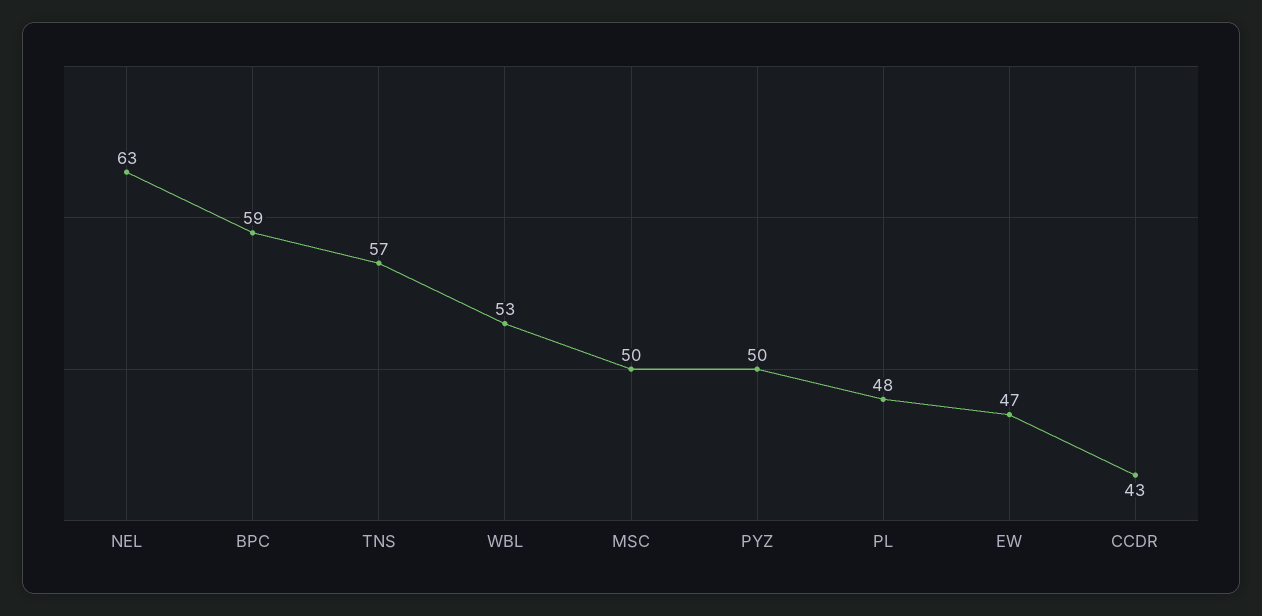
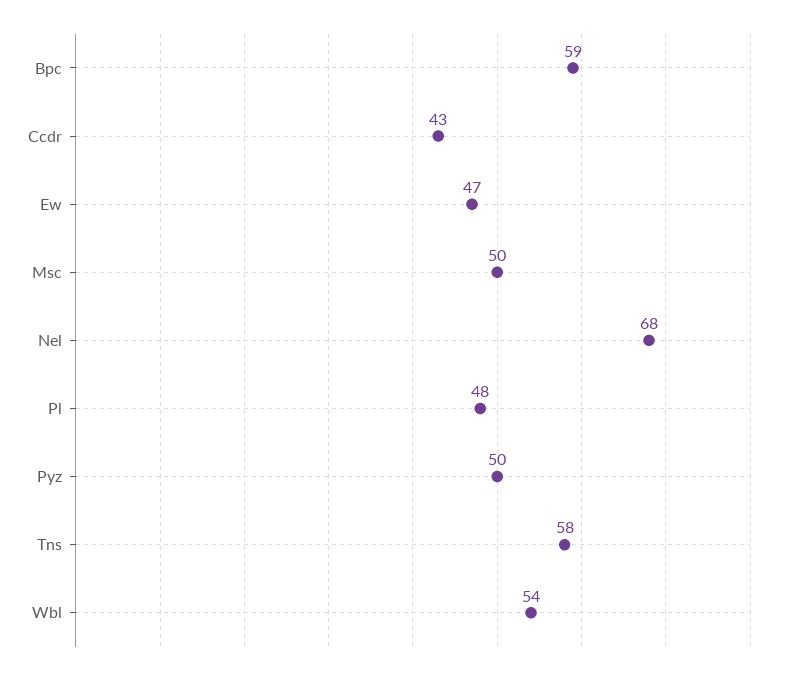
  {
-   "NEL": 63,
+   "NEL": 68,
    "BPC": 59,
-   "TNS": 57,
+   "TNS": 58,
-   "WBL": 53,
+   "WBL": 54,
    "MSC": 50,
    "PYZ": 50,
    "PL": 48,
    "EW": 47,
    "CCDR": 43
  }

